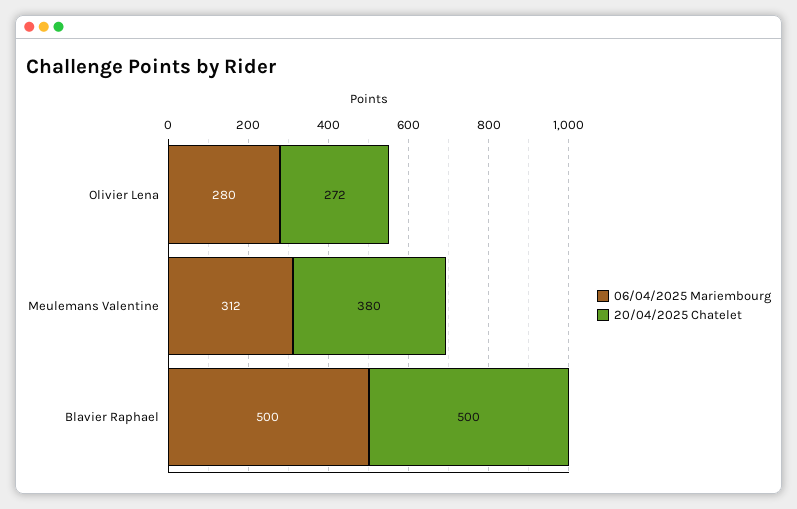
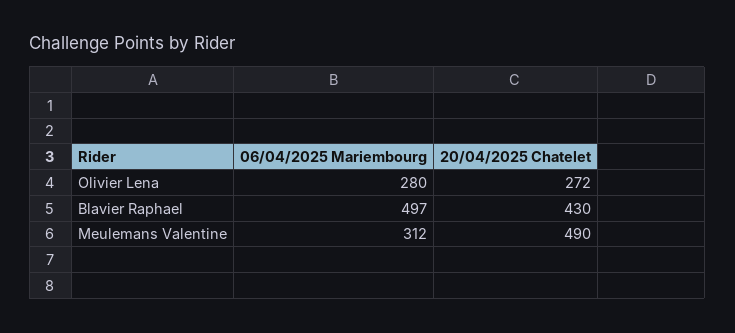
  {
    "06/04/2025 Mariembourg": {
      "Olivier Lena": 280,
      "Meulemans Valentine": 312,
-     "Blavier Raphael": 500
+     "Blavier Raphael": 497
    },
    "20/04/2025 Chatelet": {
      "Olivier Lena": 272,
-     "Meulemans Valentine": 380,
+     "Meulemans Valentine": 490,
-     "Blavier Raphael": 500
+     "Blavier Raphael": 430
    }
  }

